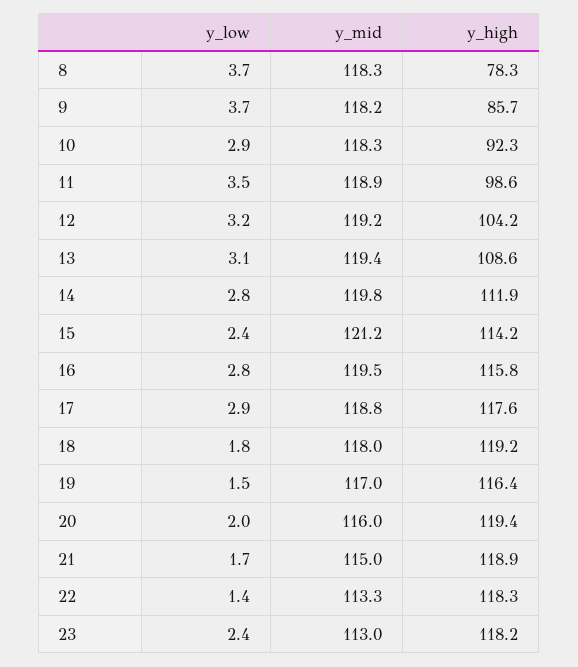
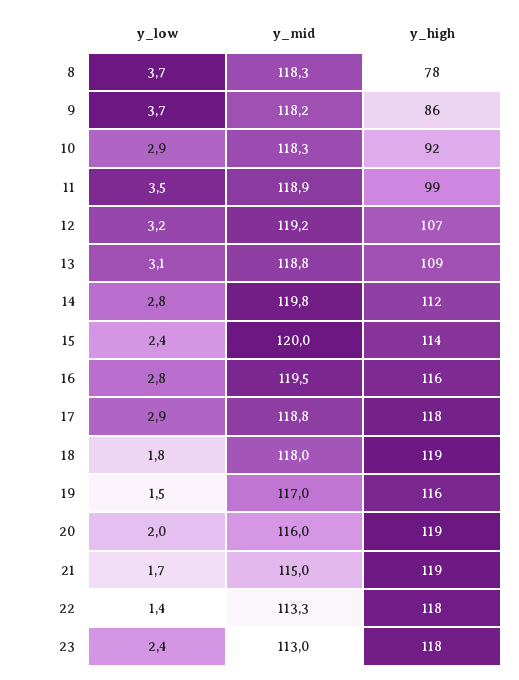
  {
    "y_low": {
      "8": 3.7,
      "9": 3.7,
      "10": 2.9,
      "11": 3.5,
      "12": 3.2,
      "13": 3.1,
      "14": 2.8,
      "15": 2.4,
      "16": 2.8,
      "17": 2.9,
      "18": 1.8,
      "19": 1.5,
      "20": 2,
      "21": 1.7,
      "22": 1.4,
      "23": 2.4
    },
    "y_mid": {
      "8": 118.3,
      "9": 118.2,
      "10": 118.3,
      "11": 118.9,
      "12": 119.2,
-     "13": 119.4,
+     "13": 118.8,
      "14": 119.8,
-     "15": 121.2,
+     "15": 120,
      "16": 119.5,
      "17": 118.8,
      "18": 118,
      "19": 117,
      "20": 116,
      "21": 115,
      "22": 113.3,
      "23": 113
    },
    "y_high": {
      "8": 78.3,
      "9": 85.7,
      "10": 92.3,
      "11": 98.6,
-     "12": 104.2,
+     "12": 107,
      "13": 108.6,
      "14": 111.9,
      "15": 114.2,
      "16": 115.8,
      "17": 117.6,
      "18": 119.2,
      "19": 116.4,
      "20": 119.4,
      "21": 118.9,
      "22": 118.3,
      "23": 118.2
    }
  }

